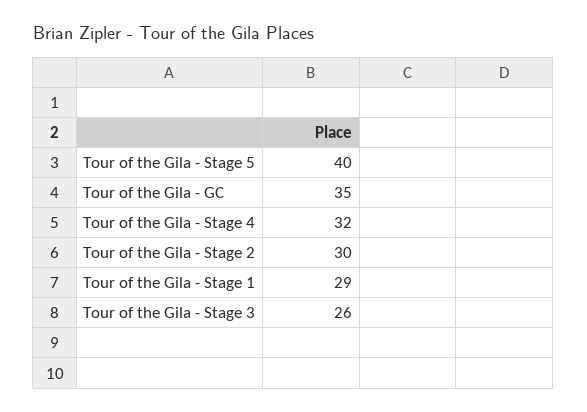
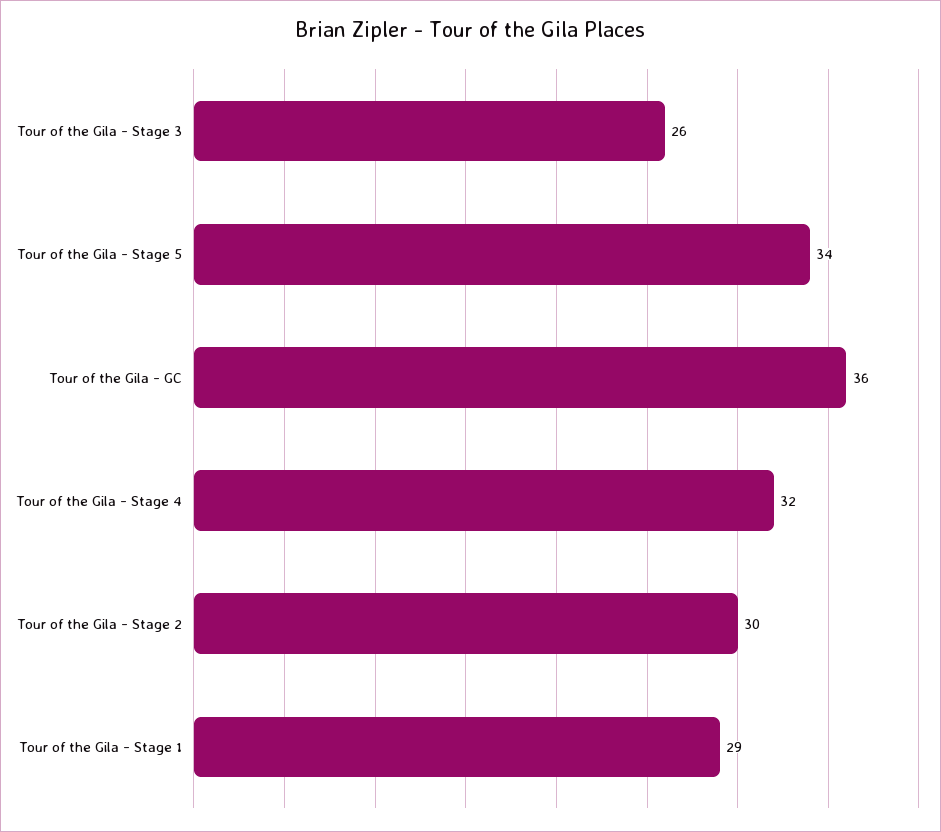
  {
-   "Tour of the Gila - Stage 5": 40,
+   "Tour of the Gila - Stage 5": 34,
-   "Tour of the Gila - GC": 35,
+   "Tour of the Gila - GC": 36,
    "Tour of the Gila - Stage 4": 32,
    "Tour of the Gila - Stage 2": 30,
    "Tour of the Gila - Stage 1": 29,
    "Tour of the Gila - Stage 3": 26
  }

